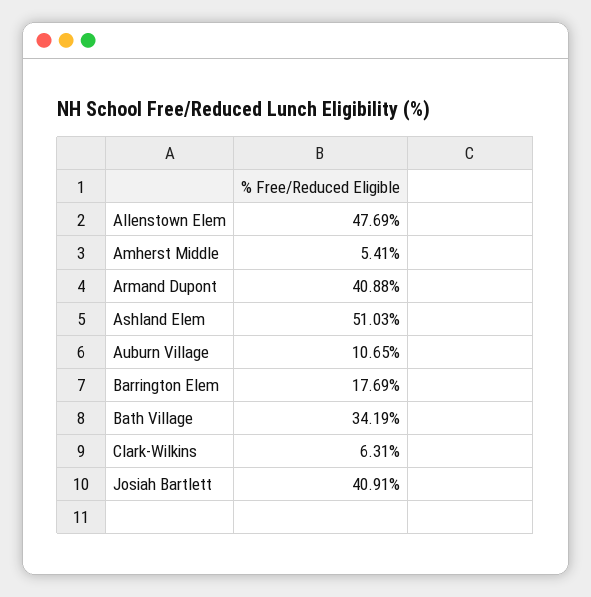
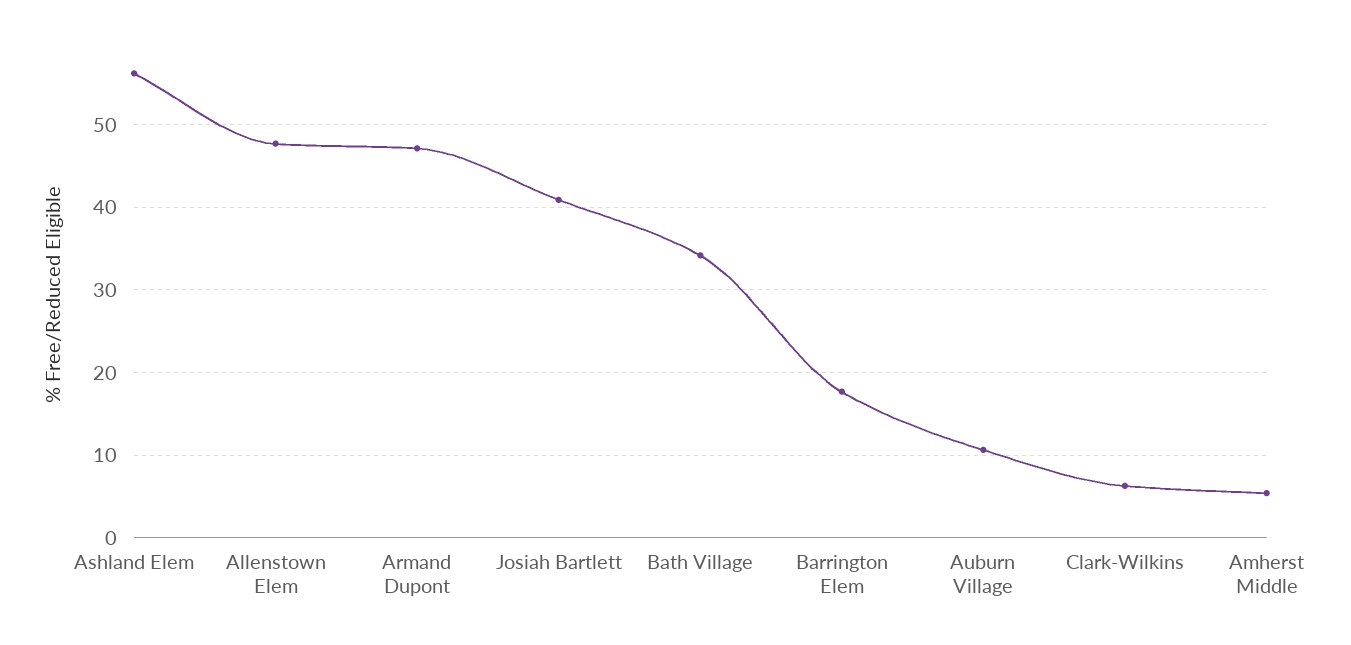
  {
    "Allenstown Elem": 47.69,
    "Amherst Middle": 5.41,
-   "Armand Dupont": 40.88,
+   "Armand Dupont": 47,
-   "Ashland Elem": 51.03,
+   "Ashland Elem": 56,
    "Auburn Village": 10.65,
    "Barrington Elem": 17.69,
    "Bath Village": 34.19,
    "Clark-Wilkins": 6.31,
    "Josiah Bartlett": 40.91
  }

